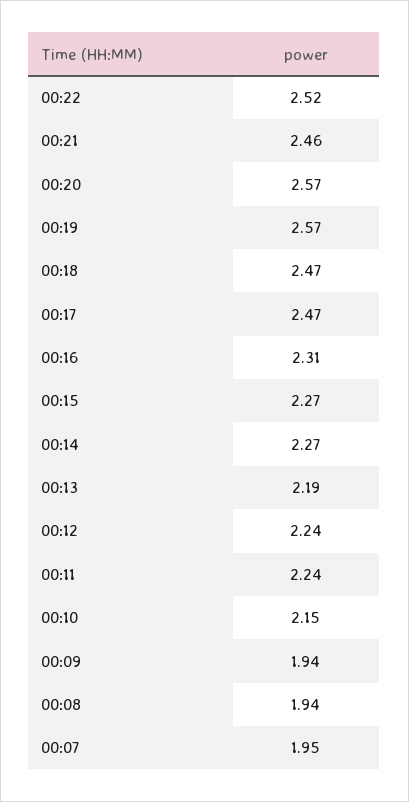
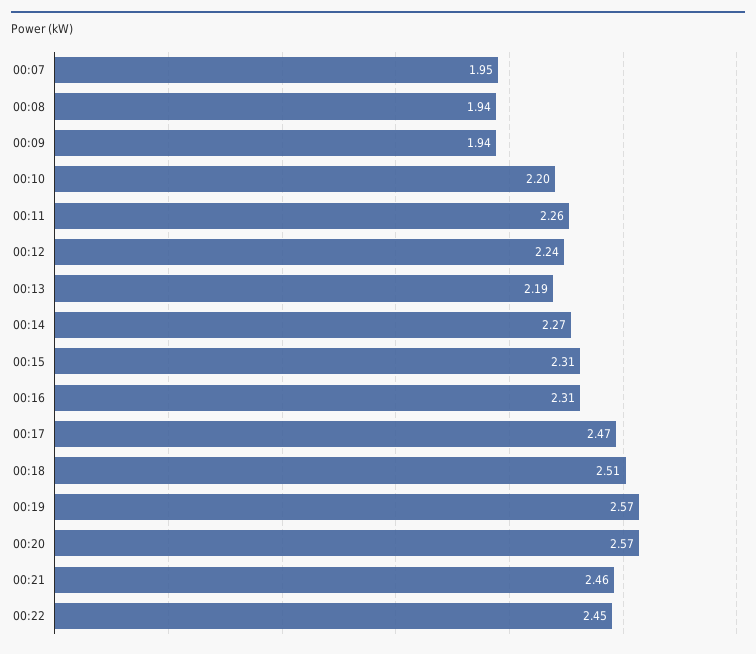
  {
-   "00:22": 2.52,
+   "00:22": 2.45,
    "00:21": 2.46,
    "00:20": 2.57,
    "00:19": 2.57,
-   "00:18": 2.47,
+   "00:18": 2.51,
    "00:17": 2.47,
    "00:16": 2.31,
-   "00:15": 2.27,
+   "00:15": 2.31,
    "00:14": 2.27,
    "00:13": 2.19,
    "00:12": 2.24,
-   "00:11": 2.24,
+   "00:11": 2.26,
-   "00:10": 2.15,
+   "00:10": 2.2,
    "00:09": 1.94,
    "00:08": 1.94,
    "00:07": 1.95
  }

